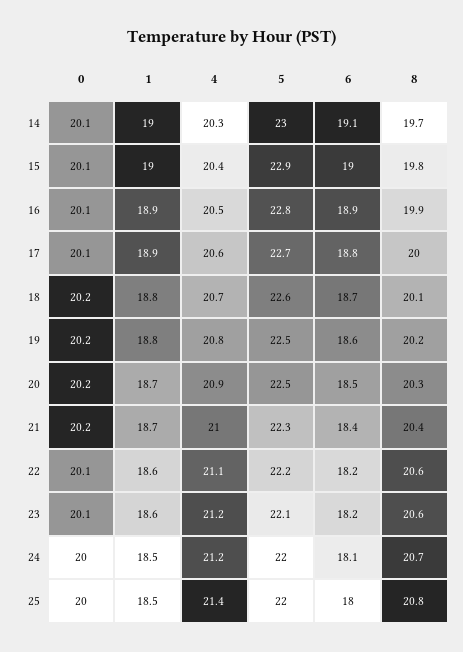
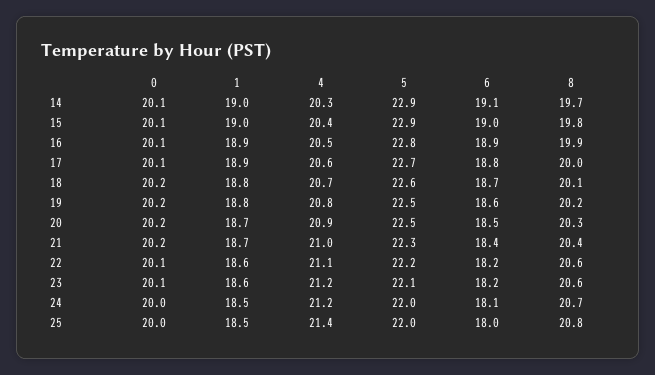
  {
    "0": {
      "14": 20.1,
      "15": 20.1,
      "16": 20.1,
      "17": 20.1,
      "18": 20.2,
      "19": 20.2,
      "20": 20.2,
      "21": 20.2,
      "22": 20.1,
      "23": 20.1,
      "24": 20,
      "25": 20
    },
    "1": {
      "14": 19,
      "15": 19,
      "16": 18.9,
      "17": 18.9,
      "18": 18.8,
      "19": 18.8,
      "20": 18.7,
      "21": 18.7,
      "22": 18.6,
      "23": 18.6,
      "24": 18.5,
      "25": 18.5
    },
    "4": {
      "14": 20.3,
      "15": 20.4,
      "16": 20.5,
      "17": 20.6,
      "18": 20.7,
      "19": 20.8,
      "20": 20.9,
      "21": 21,
      "22": 21.1,
      "23": 21.2,
      "24": 21.2,
      "25": 21.4
    },
    "5": {
-     "14": 23,
+     "14": 22.9,
      "15": 22.9,
      "16": 22.8,
      "17": 22.7,
      "18": 22.6,
      "19": 22.5,
      "20": 22.5,
      "21": 22.3,
      "22": 22.2,
      "23": 22.1,
      "24": 22,
      "25": 22
    },
    "6": {
      "14": 19.1,
      "15": 19,
      "16": 18.9,
      "17": 18.8,
      "18": 18.7,
      "19": 18.6,
      "20": 18.5,
      "21": 18.4,
      "22": 18.2,
      "23": 18.2,
      "24": 18.1,
      "25": 18
    },
    "8": {
      "14": 19.7,
      "15": 19.8,
      "16": 19.9,
      "17": 20,
      "18": 20.1,
      "19": 20.2,
      "20": 20.3,
      "21": 20.4,
      "22": 20.6,
      "23": 20.6,
      "24": 20.7,
      "25": 20.8
    }
  }

